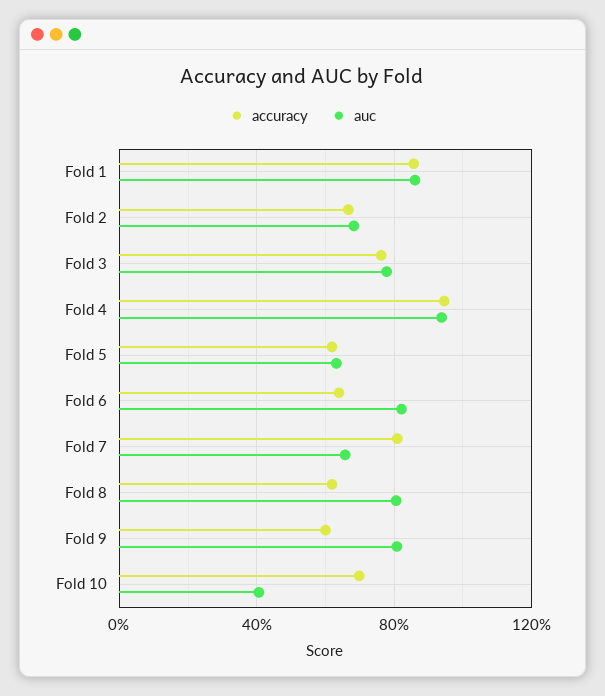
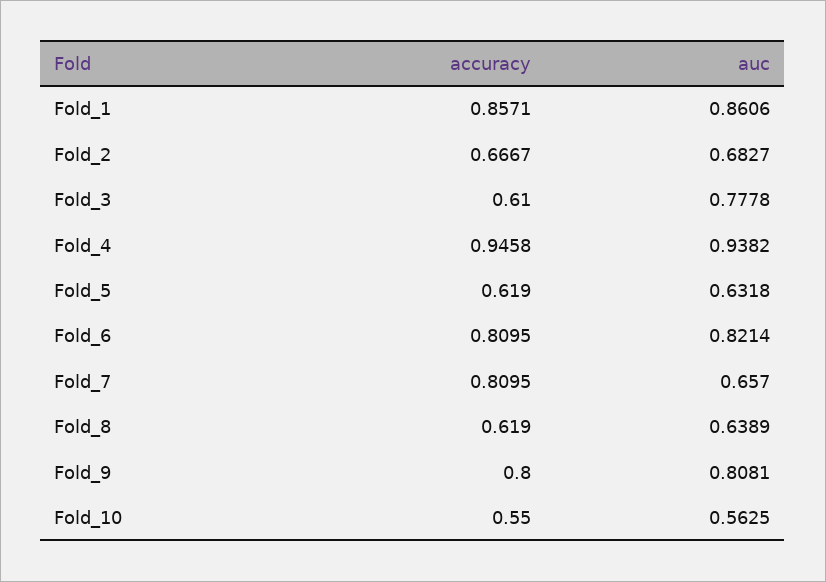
  {
    "accuracy": {
      "Fold 1": 0.8571,
      "Fold 2": 0.6667,
-     "Fold 3": 0.75,
+     "Fold 3": 0.61,
      "Fold 4": 0.9458,
      "Fold 5": 0.619,
-     "Fold 6": 0.65,
+     "Fold 6": 0.8095,
      "Fold 7": 0.8095,
      "Fold 8": 0.619,
-     "Fold 9": 0.6,
+     "Fold 9": 0.8,
-     "Fold 10": 0.7
+     "Fold 10": 0.55
    },
    "auc": {
      "Fold 1": 0.8606,
      "Fold 2": 0.6827,
      "Fold 3": 0.7778,
      "Fold 4": 0.9382,
      "Fold 5": 0.6318,
      "Fold 6": 0.8214,
      "Fold 7": 0.657,
-     "Fold 8": 0.8,
+     "Fold 8": 0.6389,
      "Fold 9": 0.8081,
-     "Fold 10": 0.4
+     "Fold 10": 0.5625
    }
  }

